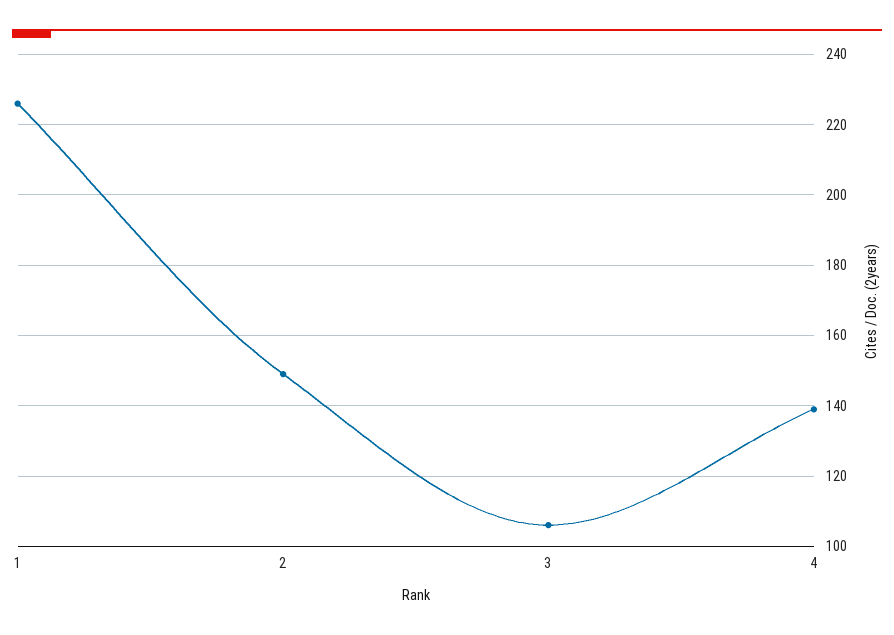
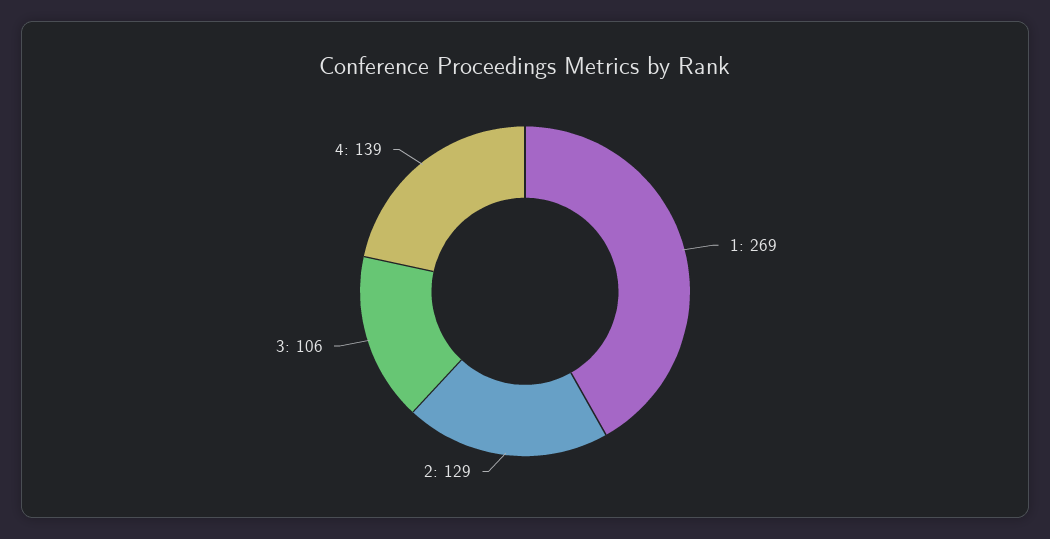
  {
-   "1": 225,
+   "1": 269,
-   "2": 150,
+   "2": 129,
    "3": 106,
    "4": 139
  }

